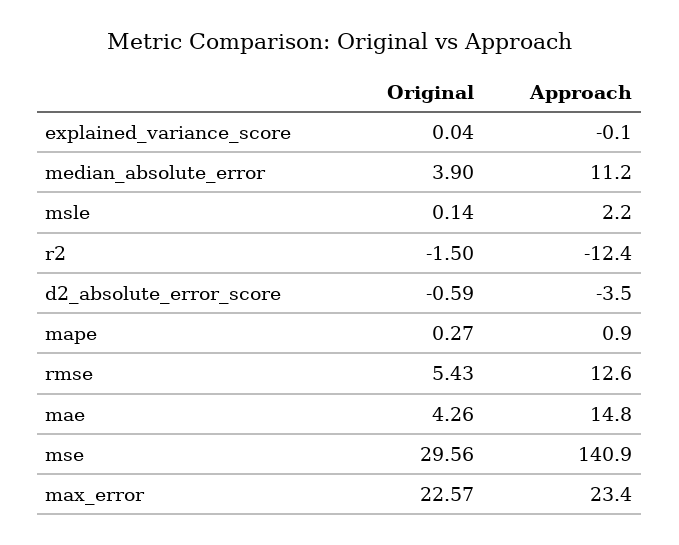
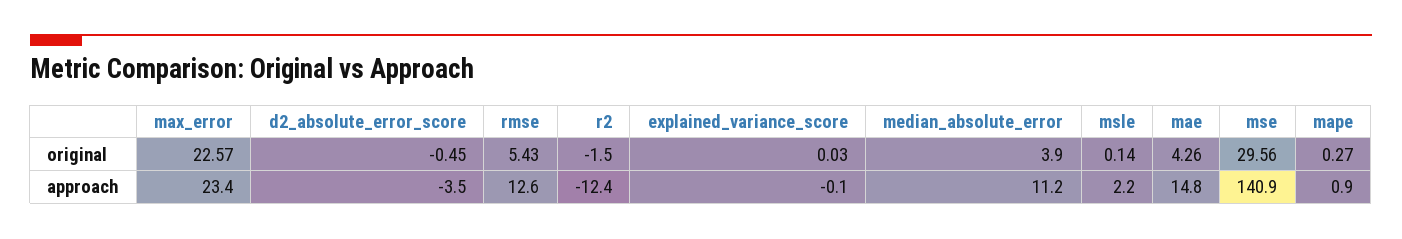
  {
    "Original": {
-     "explained_variance_score": 0.04,
+     "explained_variance_score": 0.03,
      "median_absolute_error": 3.9,
      "msle": 0.14,
      "r2": -1.5,
-     "d2_absolute_error_score": -0.59,
+     "d2_absolute_error_score": -0.45,
      "mape": 0.27,
      "rmse": 5.43,
      "mae": 4.26,
      "mse": 29.56,
      "max_error": 22.57
    },
    "Approach": {
      "explained_variance_score": -0.1,
      "median_absolute_error": 11.2,
      "msle": 2.2,
      "r2": -12.4,
      "d2_absolute_error_score": -3.5,
      "mape": 0.9,
      "rmse": 12.6,
      "mae": 14.8,
      "mse": 140.9,
      "max_error": 23.4
    }
  }

